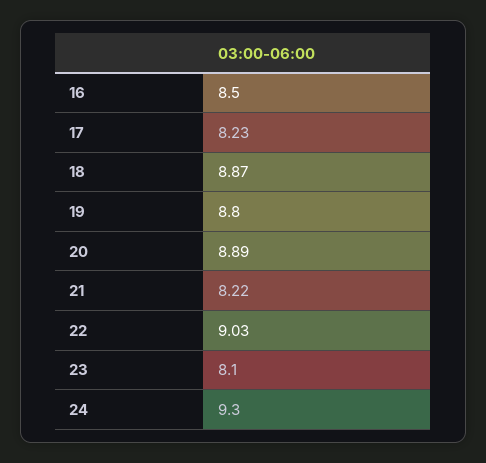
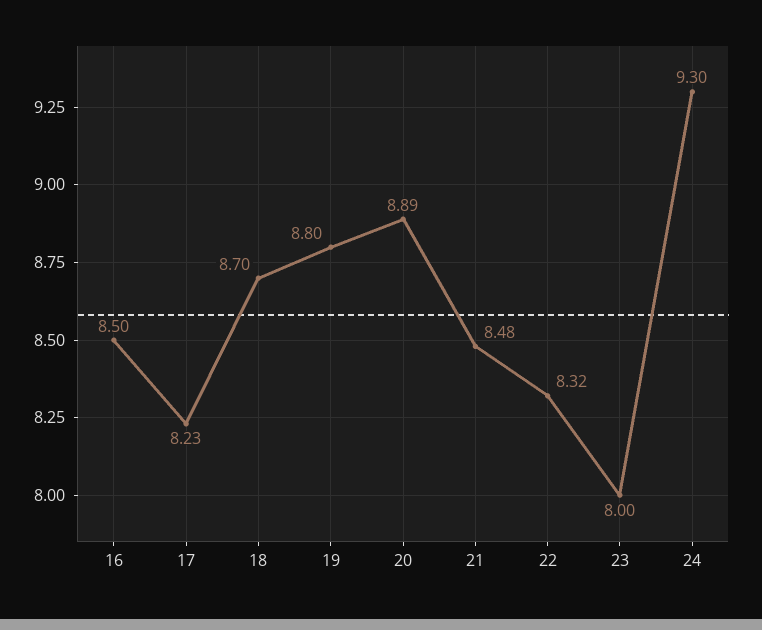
  {
    "16": 8.5,
    "17": 8.23,
-   "18": 8.87,
+   "18": 8.7,
    "19": 8.8,
    "20": 8.89,
-   "21": 8.22,
+   "21": 8.48,
-   "22": 9.03,
+   "22": 8.32,
-   "23": 8.1,
+   "23": 8,
    "24": 9.3
  }

